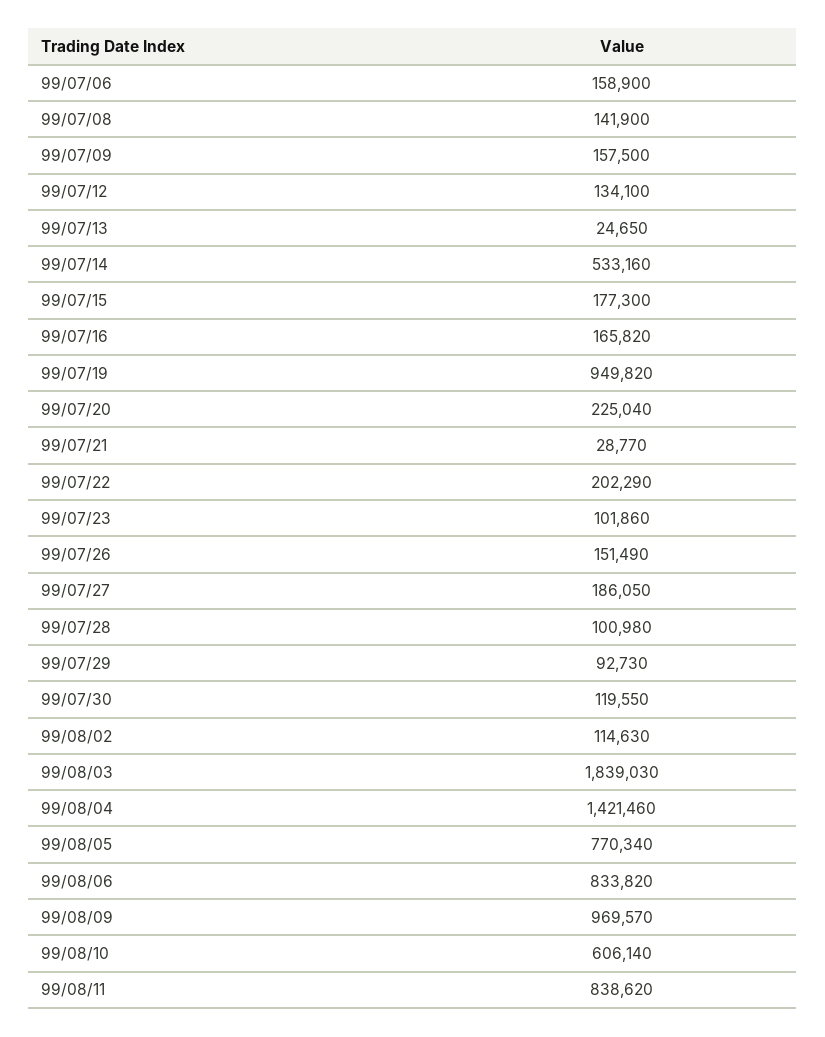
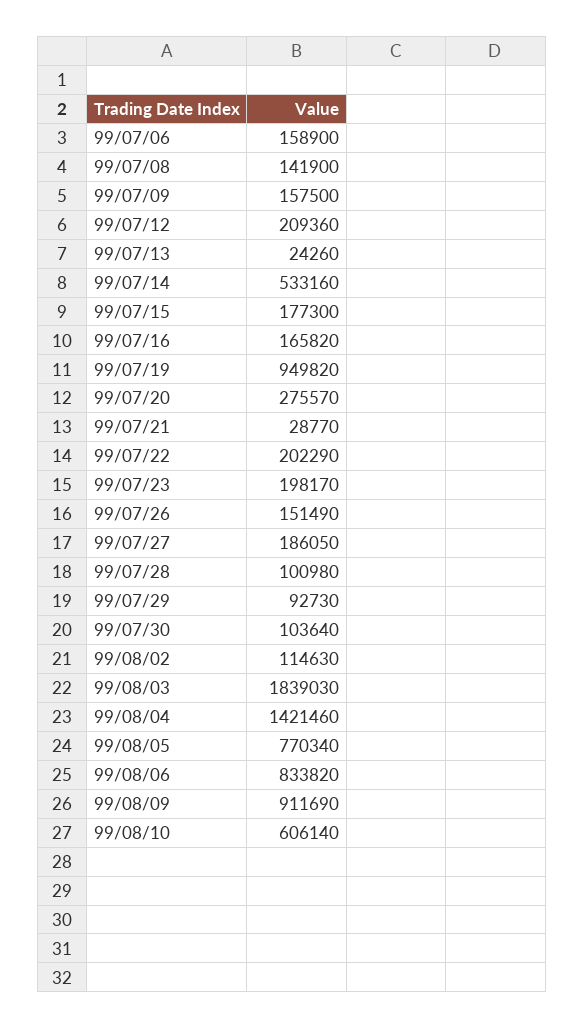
  {
    "99/07/06": 158900,
    "99/07/08": 141900,
    "99/07/09": 157500,
-   "99/07/12": 134100,
+   "99/07/12": 209360,
-   "99/07/13": 24650,
+   "99/07/13": 24260,
    "99/07/14": 533160,
    "99/07/15": 177300,
    "99/07/16": 165820,
    "99/07/19": 949820,
-   "99/07/20": 225040,
+   "99/07/20": 275570,
    "99/07/21": 28770,
    "99/07/22": 202290,
-   "99/07/23": 101860,
+   "99/07/23": 198170,
    "99/07/26": 151490,
    "99/07/27": 186050,
    "99/07/28": 100980,
    "99/07/29": 92730,
-   "99/07/30": 119550,
+   "99/07/30": 103640,
    "99/08/02": 114630,
    "99/08/03": 1839030,
    "99/08/04": 1421460,
    "99/08/05": 770340,
    "99/08/06": 833820,
-   "99/08/09": 969570,
+   "99/08/09": 911690,
-   "99/08/10": 606140,
+   "99/08/10": 606140
-   "99/08/11": 838620
  }

